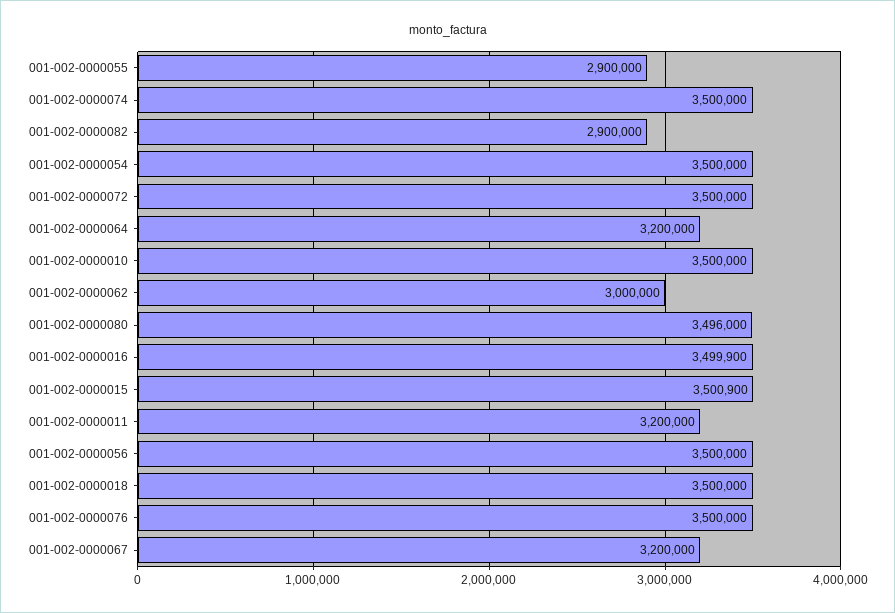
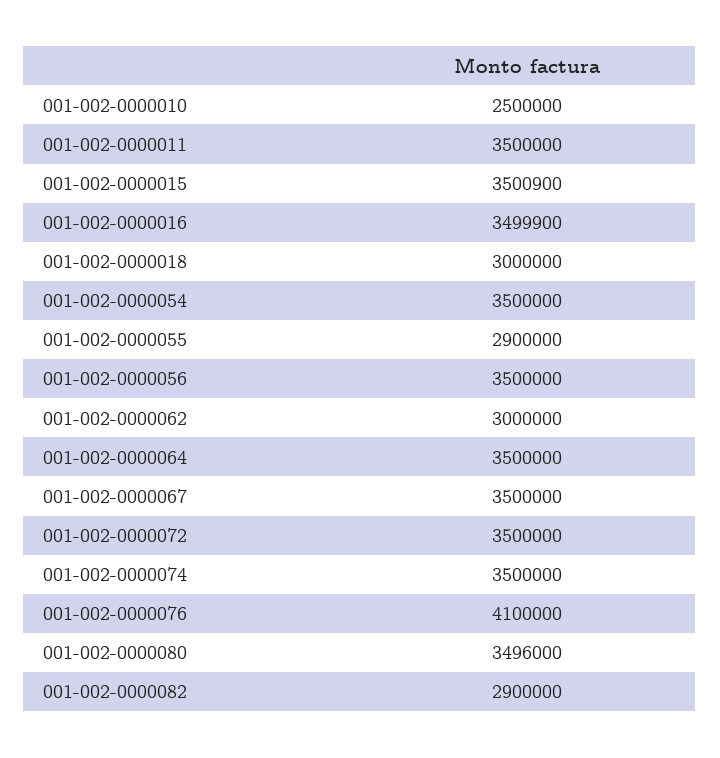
  {
    "001-002-0000055": 2900000,
    "001-002-0000074": 3500000,
    "001-002-0000082": 2900000,
    "001-002-0000054": 3500000,
    "001-002-0000072": 3500000,
-   "001-002-0000064": 3200000,
+   "001-002-0000064": 3500000,
-   "001-002-0000010": 3500000,
+   "001-002-0000010": 2500000,
    "001-002-0000062": 3000000,
    "001-002-0000080": 3496000,
    "001-002-0000016": 3499900,
    "001-002-0000015": 3500900,
-   "001-002-0000011": 3200000,
+   "001-002-0000011": 3500000,
    "001-002-0000056": 3500000,
-   "001-002-0000018": 3500000,
+   "001-002-0000018": 3000000,
-   "001-002-0000076": 3500000,
+   "001-002-0000076": 4100000,
-   "001-002-0000067": 3200000
+   "001-002-0000067": 3500000
  }

